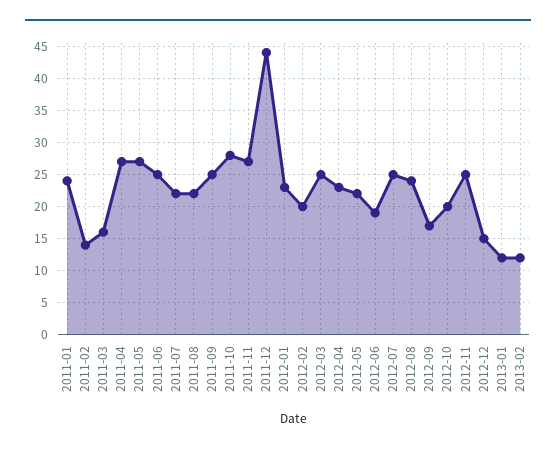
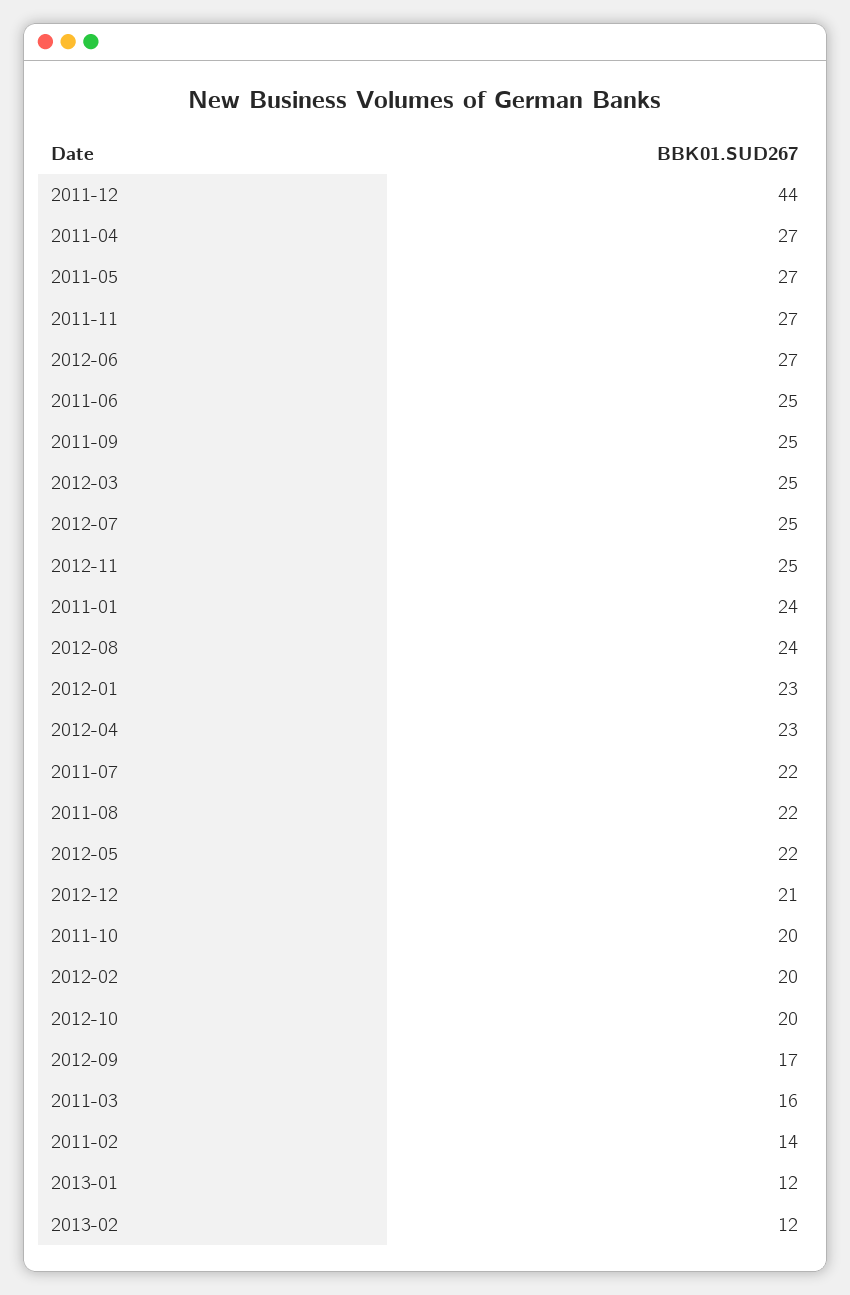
  {
    "2011-01": 24,
    "2011-02": 14,
    "2011-03": 16,
    "2011-04": 27,
    "2011-05": 27,
    "2011-06": 25,
    "2011-07": 22,
    "2011-08": 22,
    "2011-09": 25,
-   "2011-10": 28,
+   "2011-10": 20,
    "2011-11": 27,
    "2011-12": 44,
    "2012-01": 23,
    "2012-02": 20,
    "2012-03": 25,
    "2012-04": 23,
    "2012-05": 22,
-   "2012-06": 19,
+   "2012-06": 27,
    "2012-07": 25,
    "2012-08": 24,
    "2012-09": 17,
    "2012-10": 20,
    "2012-11": 25,
-   "2012-12": 15,
+   "2012-12": 21,
    "2013-01": 12,
    "2013-02": 12
  }

